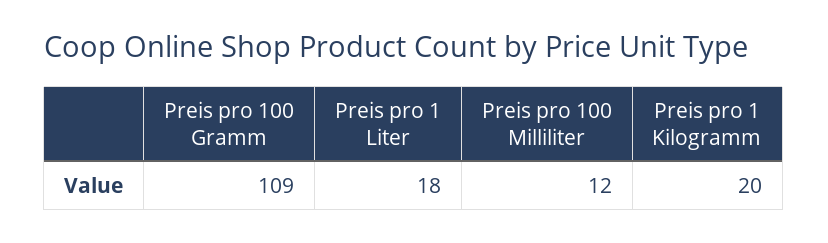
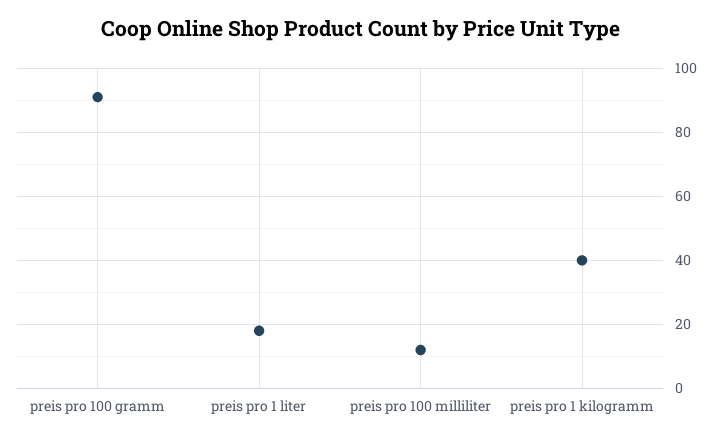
  {
-   "Preis pro 100 Gramm": 109,
+   "Preis pro 100 Gramm": 90,
    "Preis pro 1 Liter": 18,
    "Preis pro 100 Milliliter": 12,
-   "Preis pro 1 Kilogramm": 20
+   "Preis pro 1 Kilogramm": 40
  }

